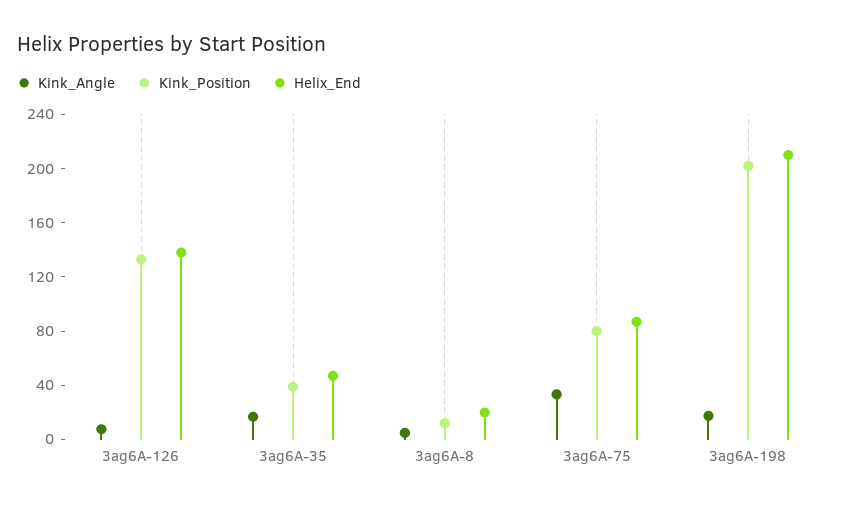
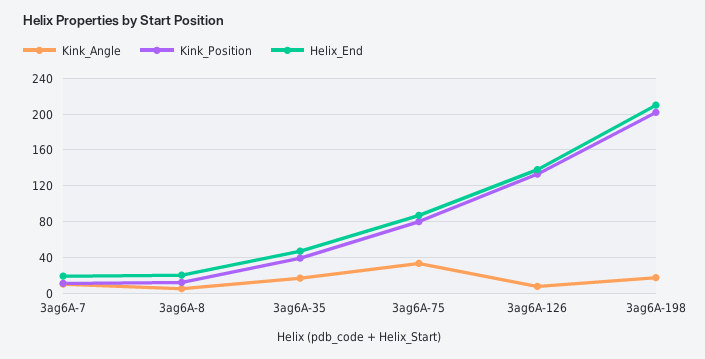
  {
    "Kink_Angle": {
      "3ag6A-126": 10,
      "3ag6A-35": 20,
      "3ag6A-8": 0,
      "3ag6A-75": 30,
-     "3ag6A-198": 20
+     "3ag6A-198": 20,
+     "3ag6A-7": 10
    },
    "Kink_Position": {
      "3ag6A-126": 130,
      "3ag6A-35": 40,
      "3ag6A-8": 10,
      "3ag6A-75": 80,
-     "3ag6A-198": 200
+     "3ag6A-198": 200,
+     "3ag6A-7": 10
    },
    "Helix_End": {
      "3ag6A-126": 140,
      "3ag6A-35": 50,
      "3ag6A-8": 20,
      "3ag6A-75": 90,
-     "3ag6A-198": 210
+     "3ag6A-198": 210,
+     "3ag6A-7": 20
    }
  }

